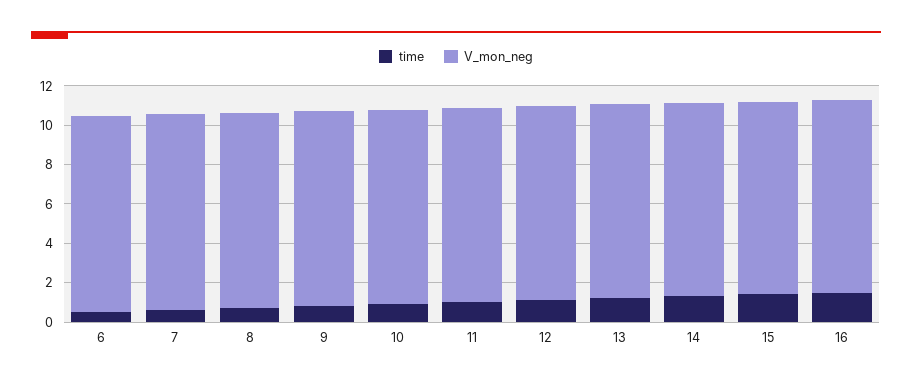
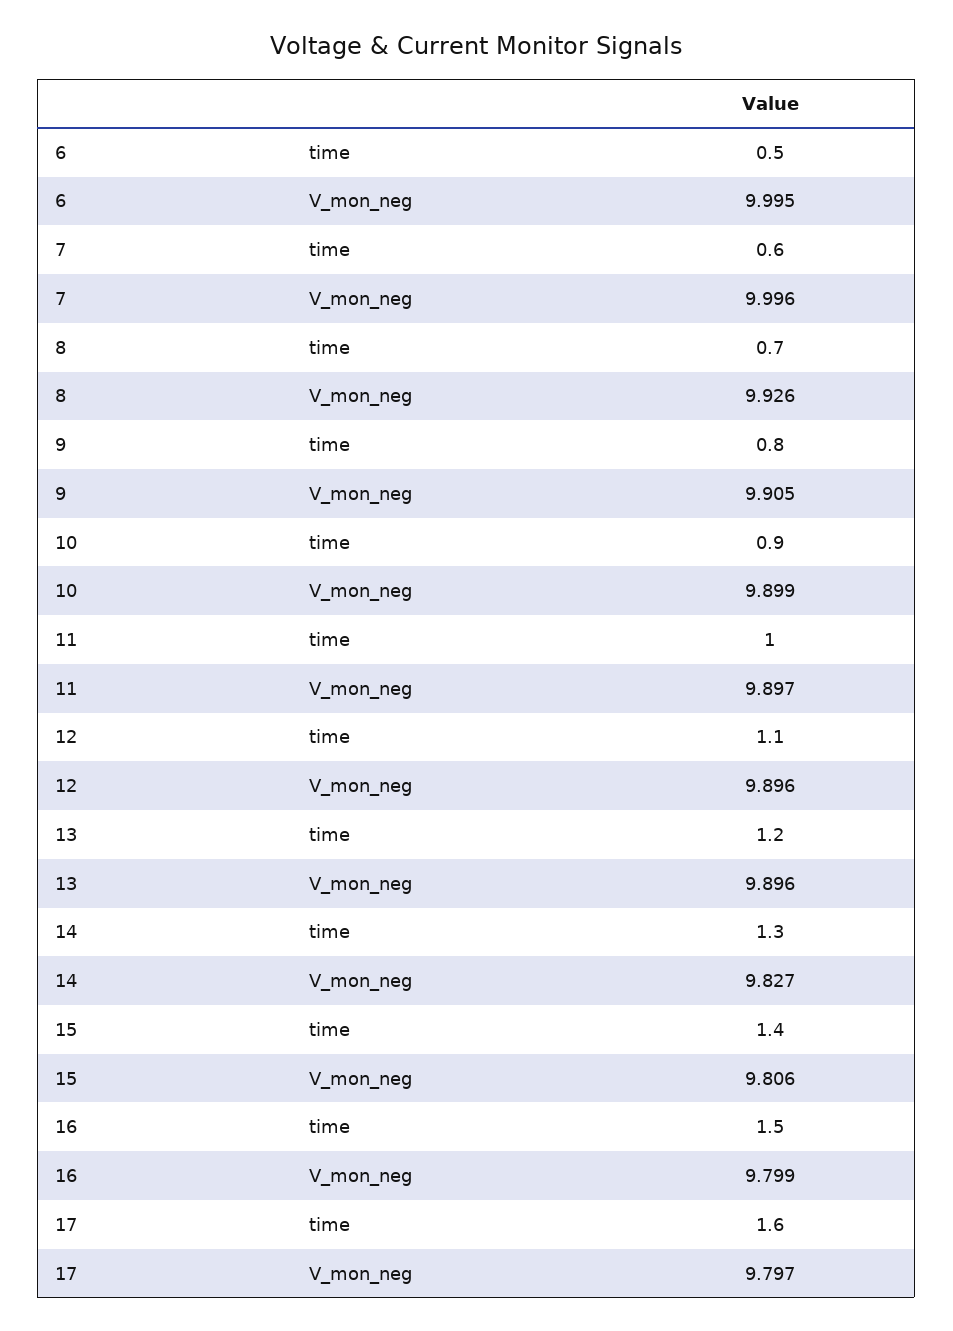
  {
    "time": {
      "6": 0.5,
      "7": 0.6,
      "8": 0.7,
      "9": 0.8,
      "10": 0.9,
      "11": 1,
      "12": 1.1,
      "13": 1.2,
      "14": 1.3,
      "15": 1.4,
-     "16": 1.5
+     "16": 1.5,
+     "17": 1.6
    },
    "V_mon_neg": {
      "6": 9.995,
      "7": 9.996,
      "8": 9.926,
      "9": 9.905,
      "10": 9.899,
      "11": 9.897,
      "12": 9.896,
      "13": 9.896,
      "14": 9.827,
      "15": 9.806,
-     "16": 9.799
+     "16": 9.799,
+     "17": 9.797
    }
  }

